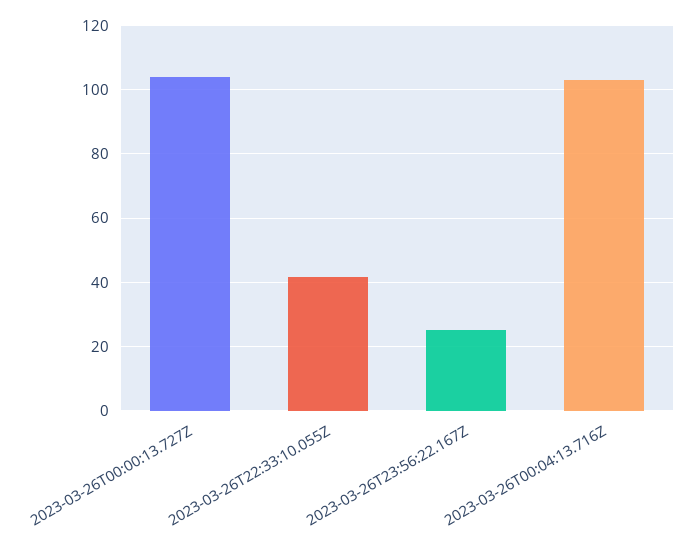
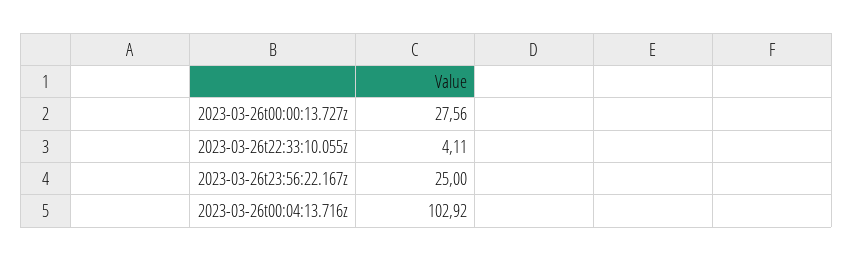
  {
-   "2023-03-26T00:00:13.727Z": 104,
+   "2023-03-26T00:00:13.727Z": 27.56,
-   "2023-03-26T22:33:10.055Z": 42,
+   "2023-03-26T22:33:10.055Z": 4.11,
    "2023-03-26T23:56:22.167Z": 25,
    "2023-03-26T00:04:13.716Z": 102.92
  }

